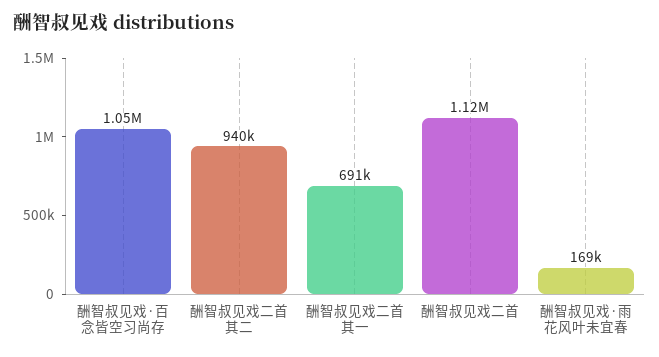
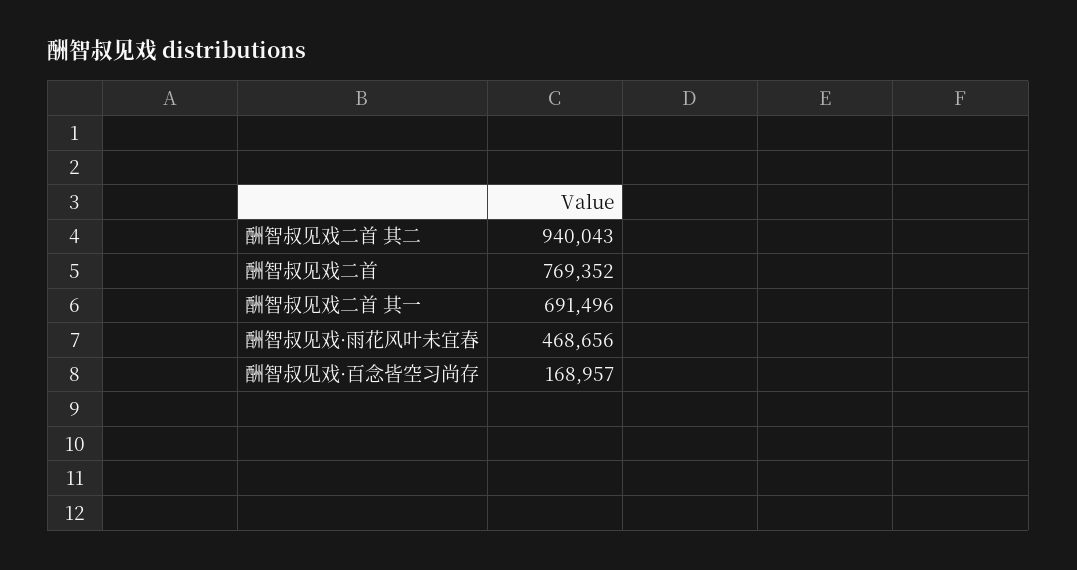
  {
-   "酬智叔见戏·百念皆空习尚存": 1050000,
+   "酬智叔见戏·百念皆空习尚存": 168957,
    "酬智叔见戏二首 其二": 940043,
    "酬智叔见戏二首 其一": 691496,
-   "酬智叔见戏二首": 1120000,
+   "酬智叔见戏二首": 769352,
-   "酬智叔见戏·雨花风叶未宜春": 169000
+   "酬智叔见戏·雨花风叶未宜春": 468656
  }

